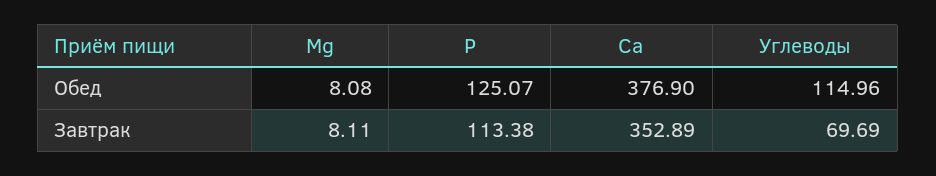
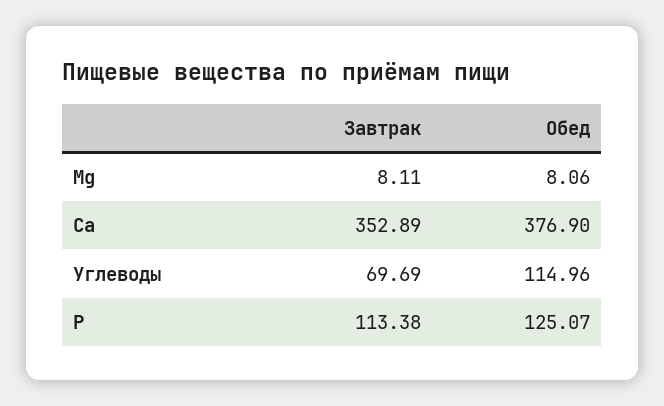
  {
    "Mg": {
-     "Обед": 8.08,
+     "Обед": 8.06,
      "Завтрак": 8.11
    },
    "P": {
      "Обед": 125.07,
      "Завтрак": 113.38
    },
    "Ca": {
      "Обед": 376.9,
      "Завтрак": 352.89
    },
    "Углеводы": {
      "Обед": 114.96,
      "Завтрак": 69.69
    }
  }

